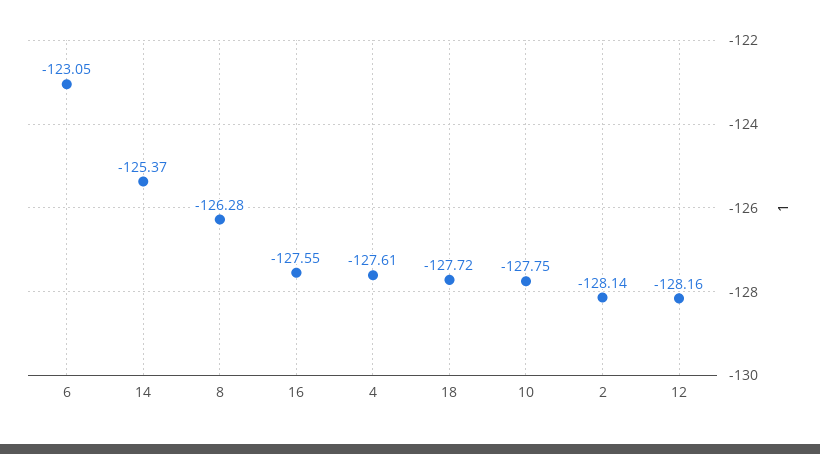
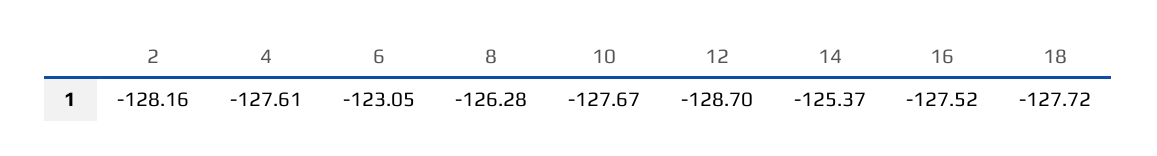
  {
    "6": -123.05,
    "14": -125.37,
    "8": -126.28,
-   "16": -127.55,
+   "16": -127.52,
    "4": -127.61,
    "18": -127.72,
-   "10": -127.75,
+   "10": -127.67,
-   "2": -128.14,
+   "2": -128.16,
-   "12": -128.16
+   "12": -128.7
  }

